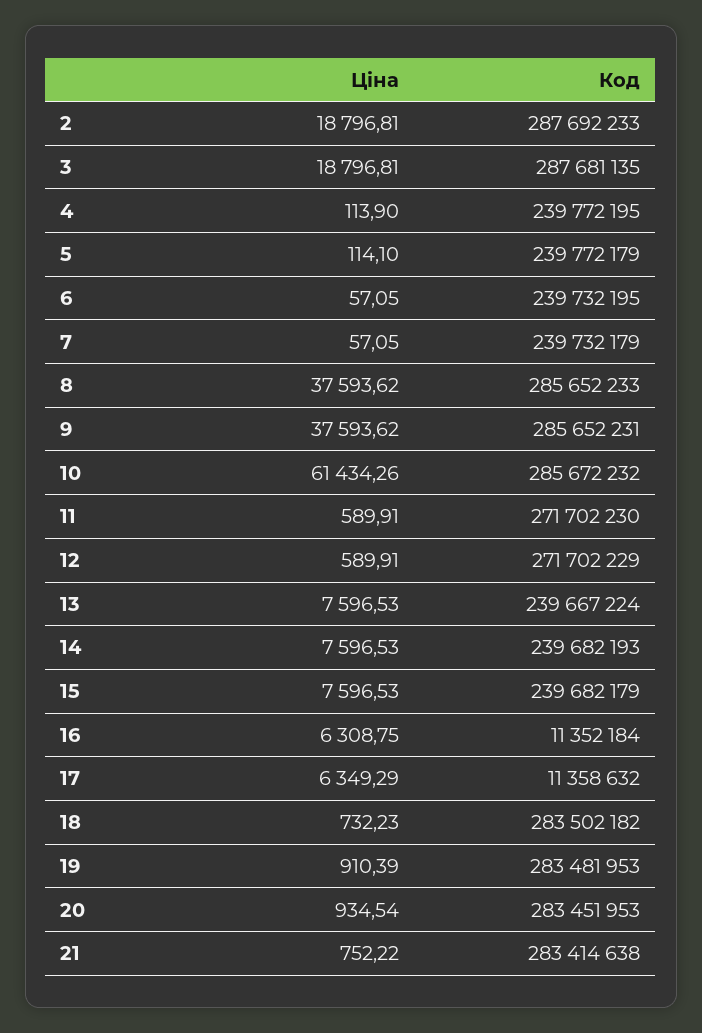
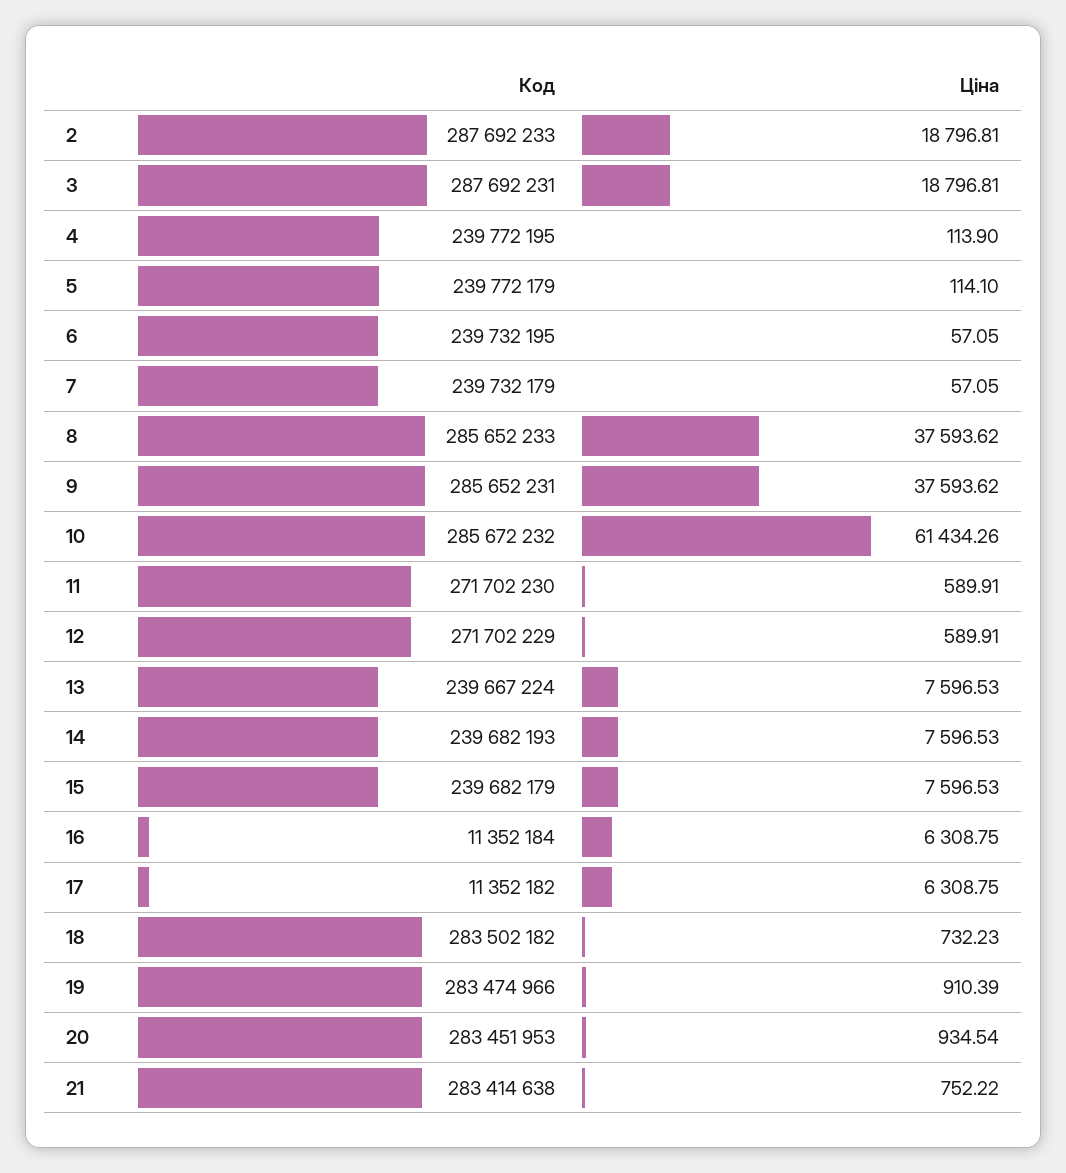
  {
    "Ціна": {
      "2": 18796.81,
      "3": 18796.81,
      "4": 113.9,
      "5": 114.1,
      "6": 57.05,
      "7": 57.05,
      "8": 37593.62,
      "9": 37593.62,
      "10": 61434.26,
      "11": 589.91,
      "12": 589.91,
      "13": 7596.53,
      "14": 7596.53,
      "15": 7596.53,
      "16": 6308.75,
-     "17": 6349.29,
+     "17": 6308.75,
      "18": 732.23,
      "19": 910.39,
      "20": 934.54,
      "21": 752.22
    },
    "Код": {
      "2": 287692233,
-     "3": 287681135,
+     "3": 287692231,
      "4": 239772195,
      "5": 239772179,
      "6": 239732195,
      "7": 239732179,
      "8": 285652233,
      "9": 285652231,
      "10": 285672232,
      "11": 271702230,
      "12": 271702229,
      "13": 239667224,
      "14": 239682193,
      "15": 239682179,
      "16": 11352184,
-     "17": 11358632,
+     "17": 11352182,
      "18": 283502182,
-     "19": 283481953,
+     "19": 283474966,
      "20": 283451953,
      "21": 283414638
    }
  }

